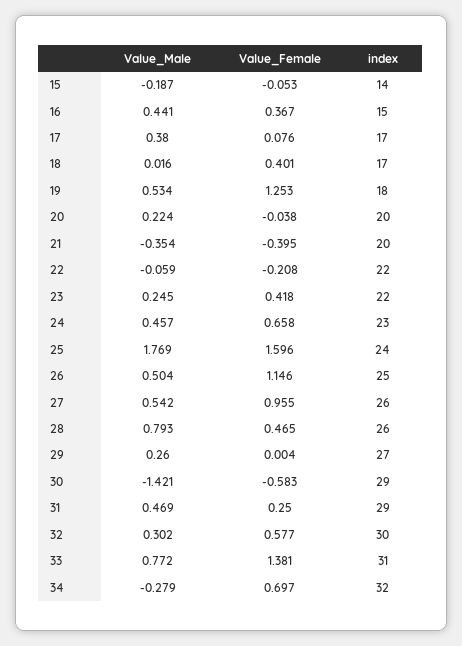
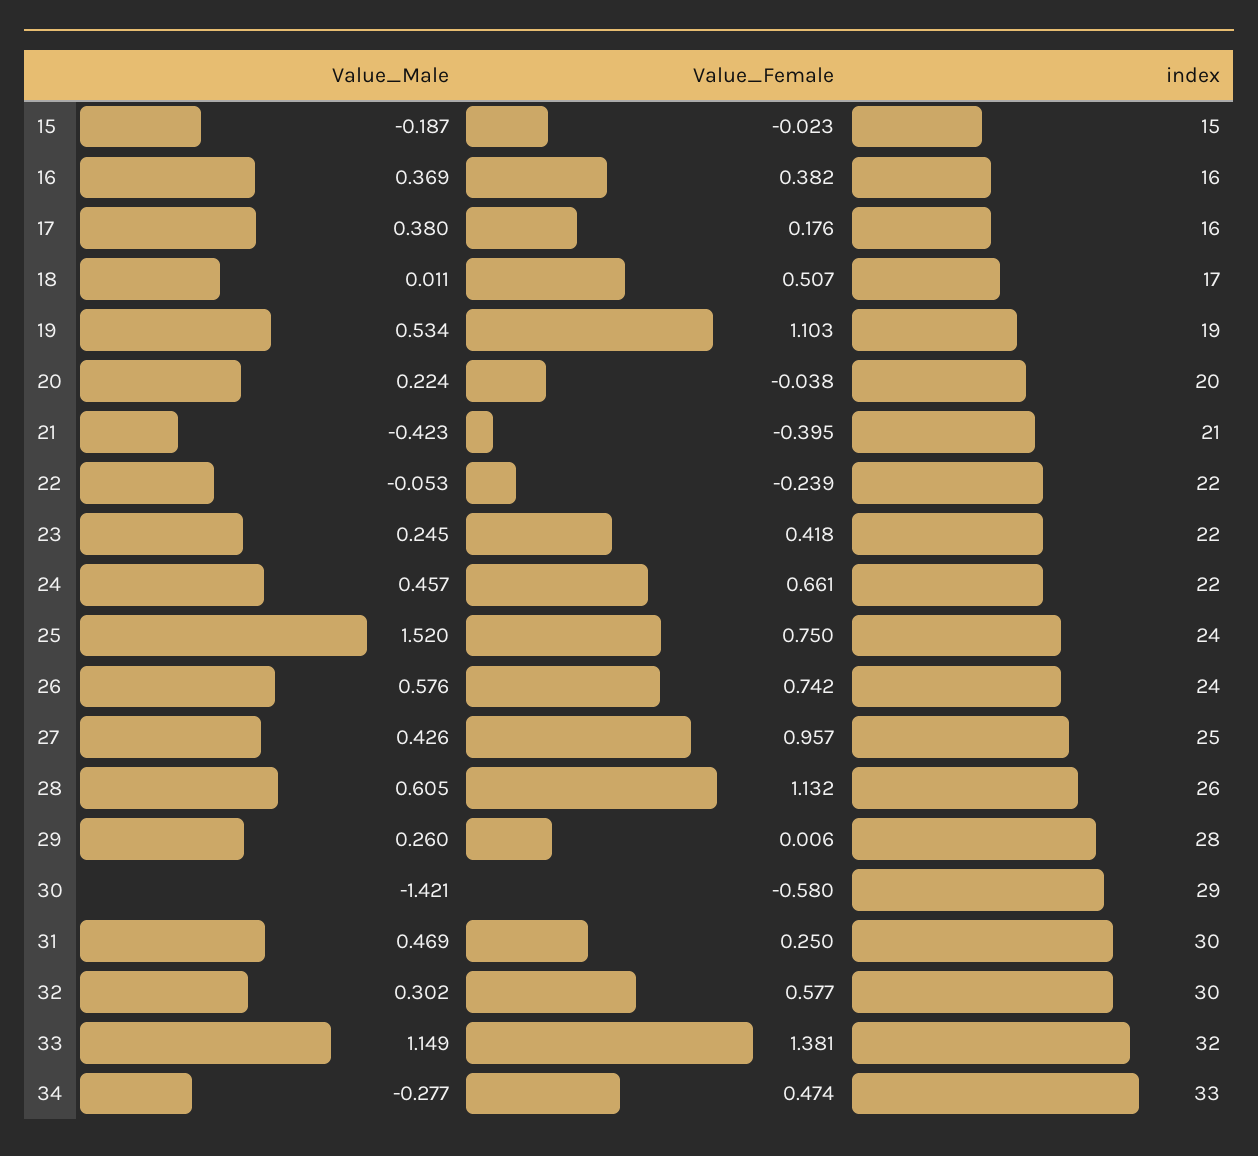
  {
    "Value_Male": {
      "15": -0.187,
-     "16": 0.441,
+     "16": 0.369,
      "17": 0.38,
-     "18": 0.016,
+     "18": 0.011,
      "19": 0.534,
      "20": 0.224,
-     "21": -0.354,
+     "21": -0.423,
-     "22": -0.059,
+     "22": -0.053,
      "23": 0.245,
      "24": 0.457,
-     "25": 1.769,
+     "25": 1.52,
-     "26": 0.504,
+     "26": 0.576,
-     "27": 0.542,
+     "27": 0.426,
-     "28": 0.793,
+     "28": 0.605,
      "29": 0.26,
      "30": -1.421,
      "31": 0.469,
      "32": 0.302,
-     "33": 0.772,
+     "33": 1.149,
-     "34": -0.279
+     "34": -0.277
    },
    "Value_Female": {
-     "15": -0.053,
+     "15": -0.023,
-     "16": 0.367,
+     "16": 0.382,
-     "17": 0.076,
+     "17": 0.176,
-     "18": 0.401,
+     "18": 0.507,
-     "19": 1.253,
+     "19": 1.103,
      "20": -0.038,
      "21": -0.395,
-     "22": -0.208,
+     "22": -0.239,
      "23": 0.418,
-     "24": 0.658,
+     "24": 0.661,
-     "25": 1.596,
+     "25": 0.75,
-     "26": 1.146,
+     "26": 0.742,
-     "27": 0.955,
+     "27": 0.957,
-     "28": 0.465,
+     "28": 1.132,
-     "29": 0.004,
+     "29": 0.006,
-     "30": -0.583,
+     "30": -0.58,
      "31": 0.25,
      "32": 0.577,
      "33": 1.381,
-     "34": 0.697
+     "34": 0.474
    },
    "index": {
-     "15": 14,
+     "15": 15,
-     "16": 15,
+     "16": 16,
-     "17": 17,
+     "17": 16,
      "18": 17,
-     "19": 18,
+     "19": 19,
      "20": 20,
-     "21": 20,
+     "21": 21,
      "22": 22,
      "23": 22,
-     "24": 23,
+     "24": 22,
      "25": 24,
-     "26": 25,
+     "26": 24,
-     "27": 26,
+     "27": 25,
      "28": 26,
-     "29": 27,
+     "29": 28,
      "30": 29,
-     "31": 29,
+     "31": 30,
      "32": 30,
-     "33": 31,
+     "33": 32,
-     "34": 32
+     "34": 33
    }
  }

